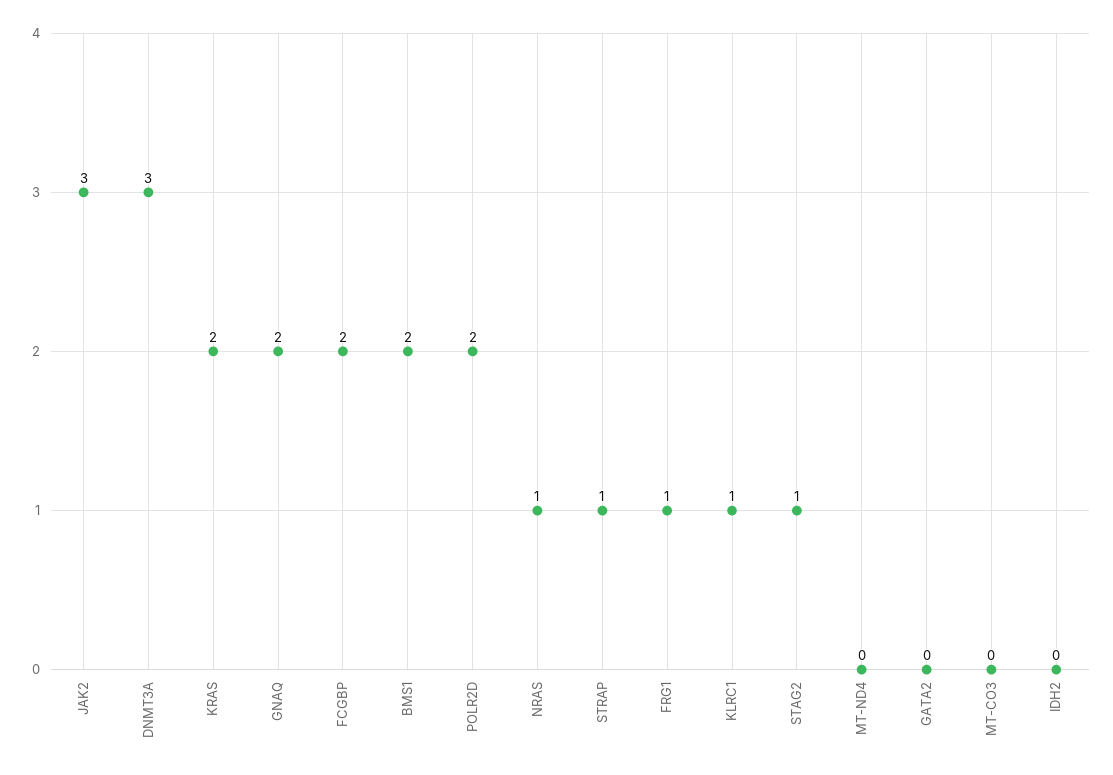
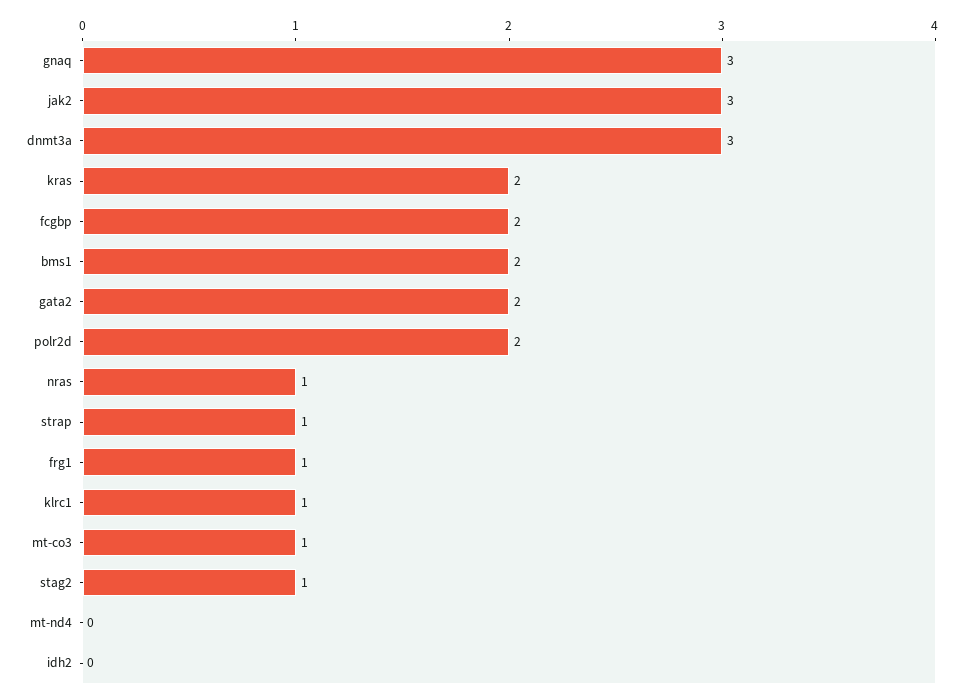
  {
    "JAK2": 3,
    "DNMT3A": 3,
    "KRAS": 2,
-   "GNAQ": 2,
+   "GNAQ": 3,
    "FCGBP": 2,
    "BMS1": 2,
    "POLR2D": 2,
    "NRAS": 1,
    "STRAP": 1,
    "FRG1": 1,
    "KLRC1": 1,
    "STAG2": 1,
    "MT-ND4": 0,
-   "GATA2": 0,
+   "GATA2": 2,
-   "MT-CO3": 0,
+   "MT-CO3": 1,
    "IDH2": 0
  }

